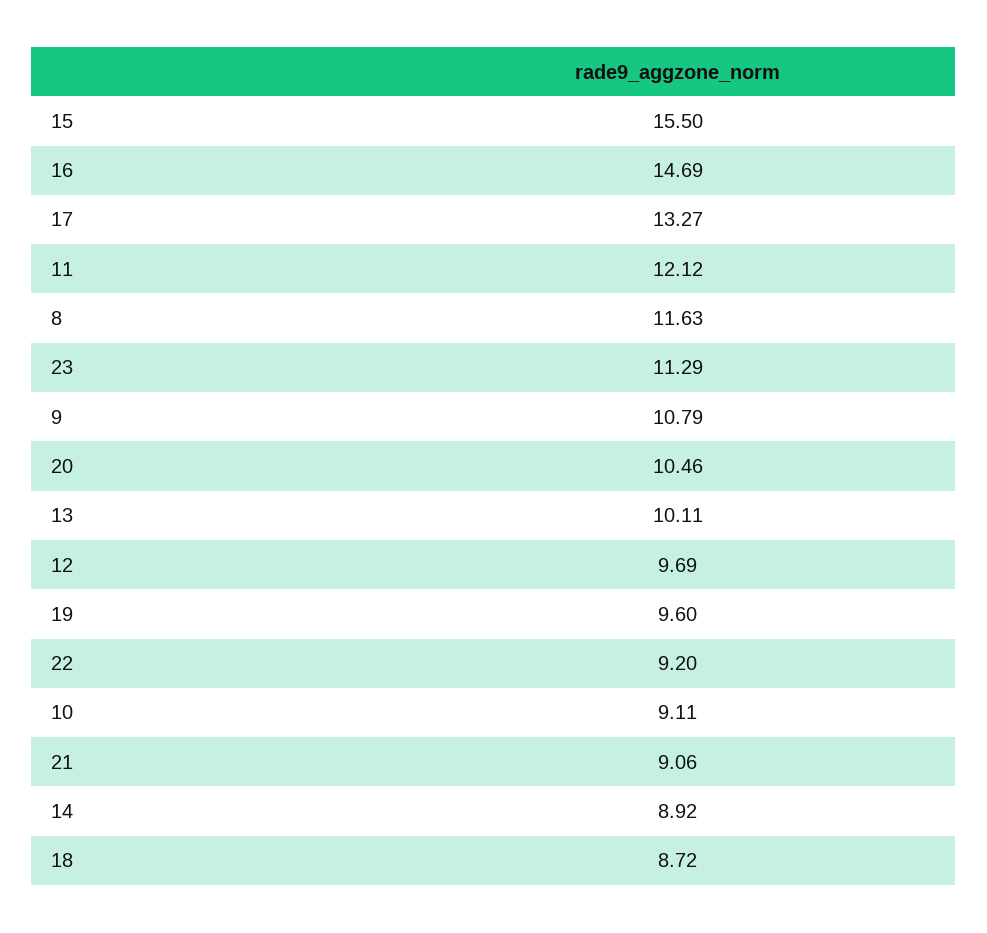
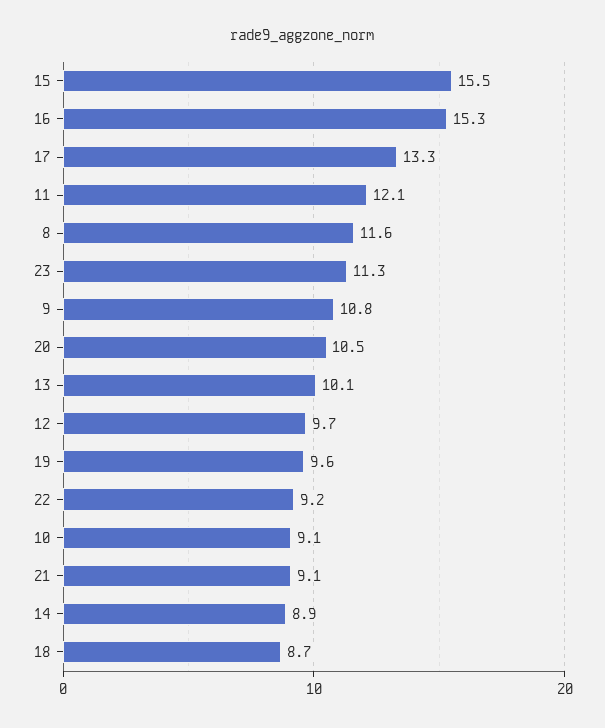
  {
    "15": 15.5,
-   "16": 14.69,
+   "16": 15.3,
    "17": 13.27,
    "11": 12.12,
    "8": 11.63,
    "23": 11.29,
    "9": 10.79,
    "20": 10.46,
    "13": 10.11,
    "12": 9.69,
    "19": 9.6,
    "22": 9.2,
    "10": 9.11,
    "21": 9.06,
    "14": 8.92,
    "18": 8.72
  }

